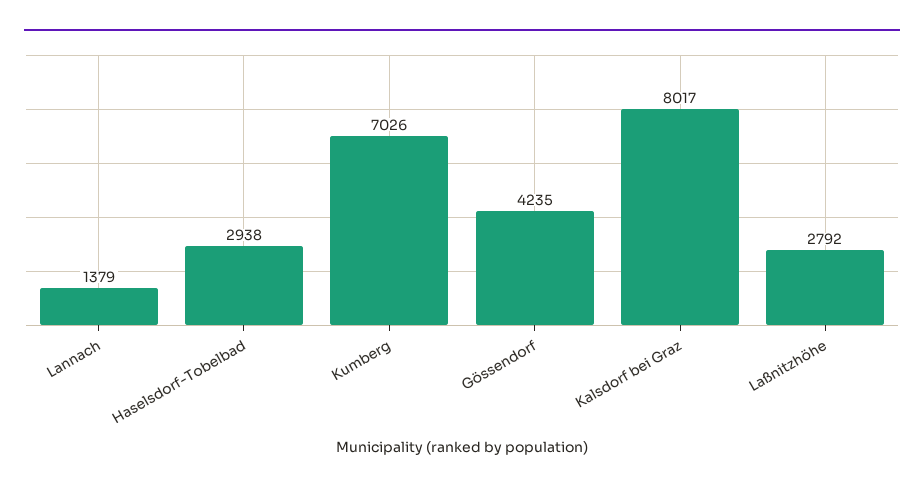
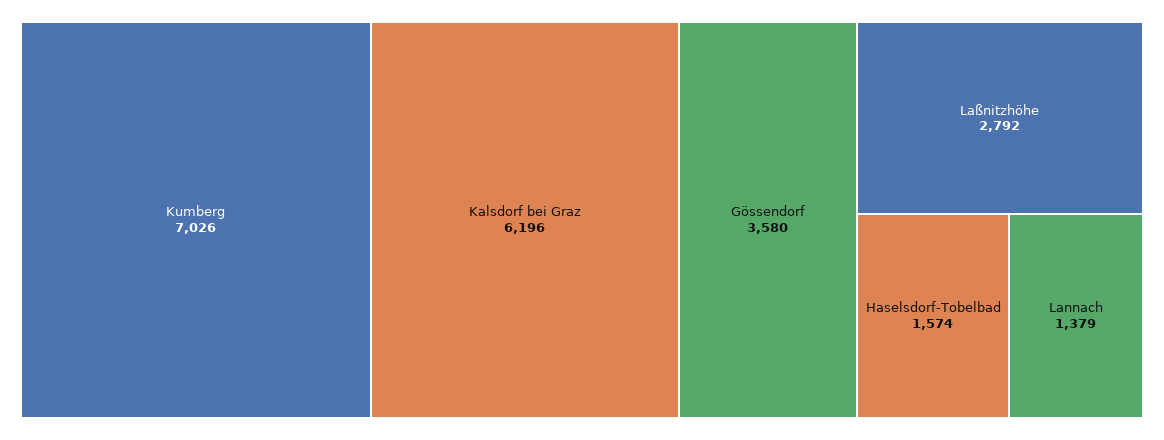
  {
    "Lannach": 1379,
-   "Haselsdorf-Tobelbad": 2938,
+   "Haselsdorf-Tobelbad": 1574,
    "Kumberg": 7026,
-   "Gössendorf": 4235,
+   "Gössendorf": 3580,
-   "Kalsdorf bei Graz": 8017,
+   "Kalsdorf bei Graz": 6196,
    "Laßnitzhöhe": 2792
  }

